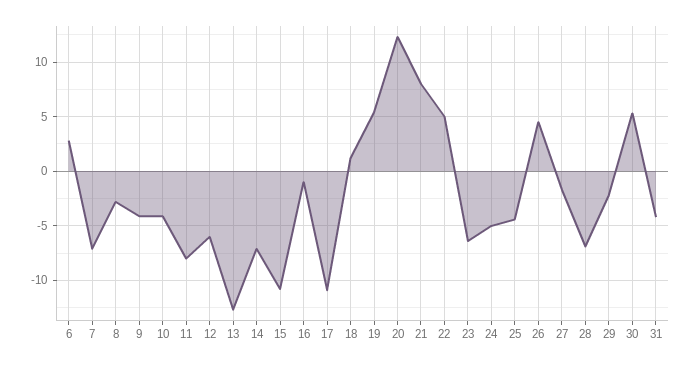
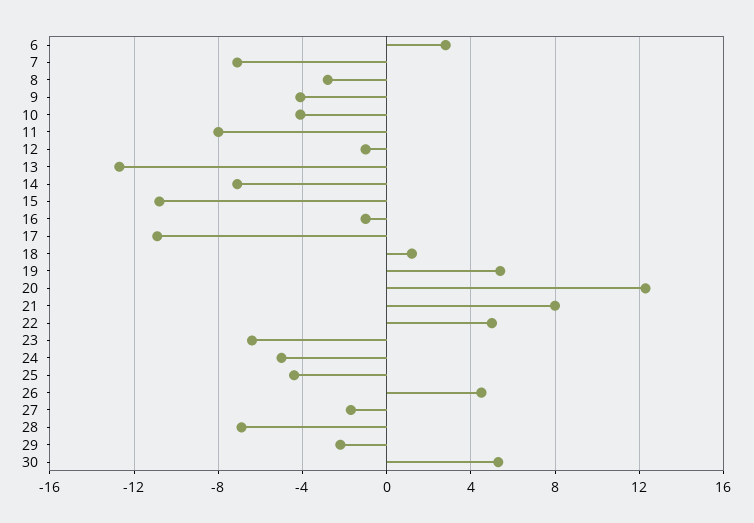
  {
    "6": 3,
    "7": -7,
    "8": -3,
    "9": -4,
    "10": -4,
    "11": -8,
-   "12": -6,
+   "12": -1,
    "13": -12.5,
    "14": -7,
    "15": -11,
    "16": -1,
    "17": -11,
    "18": 1,
    "19": 5.5,
    "20": 12.5,
    "21": 8,
    "22": 5,
    "23": -6.5,
    "24": -5,
    "25": -4.5,
    "26": 4.5,
    "27": -1.5,
    "28": -7,
    "29": -2,
-   "30": 5.5,
+   "30": 5.5
-   "31": -4
  }

